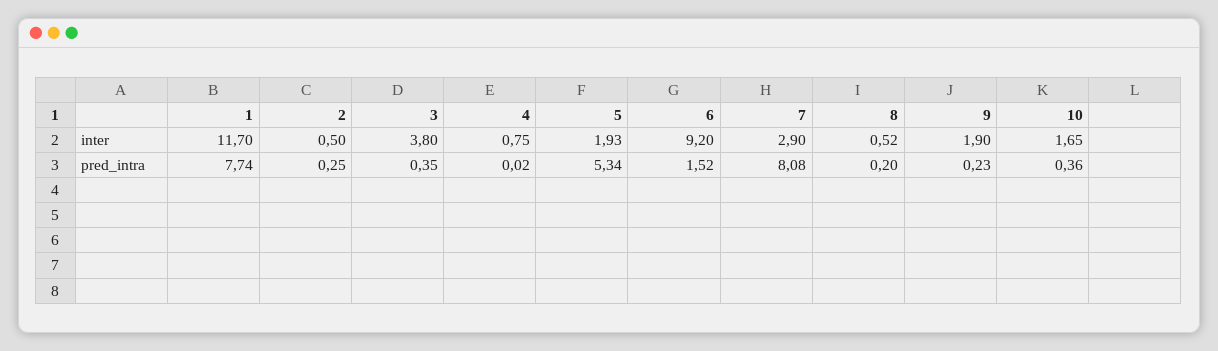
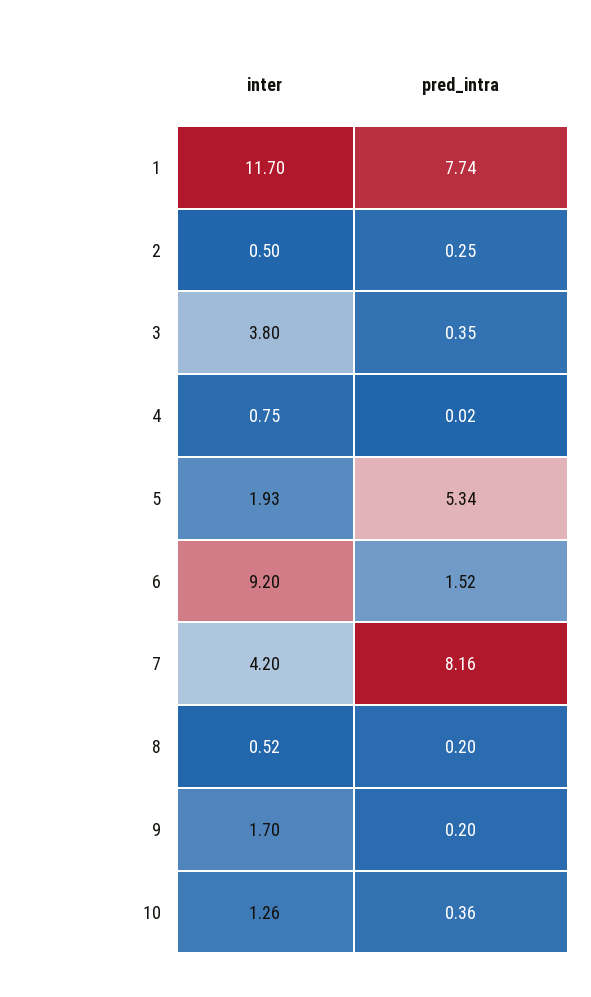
  {
    "1": {
      "inter": 11.7,
      "pred_intra": 7.74
    },
    "2": {
      "inter": 0.5,
      "pred_intra": 0.25
    },
    "3": {
      "inter": 3.8,
      "pred_intra": 0.35
    },
    "4": {
      "inter": 0.75,
      "pred_intra": 0.02
    },
    "5": {
      "inter": 1.93,
      "pred_intra": 5.34
    },
    "6": {
      "inter": 9.2,
      "pred_intra": 1.52
    },
    "7": {
-     "inter": 2.9,
+     "inter": 4.2,
-     "pred_intra": 8.08
+     "pred_intra": 8.16
    },
    "8": {
      "inter": 0.52,
      "pred_intra": 0.2
    },
    "9": {
-     "inter": 1.9,
+     "inter": 1.7,
-     "pred_intra": 0.23
+     "pred_intra": 0.2
    },
    "10": {
-     "inter": 1.65,
+     "inter": 1.26,
      "pred_intra": 0.36
    }
  }

